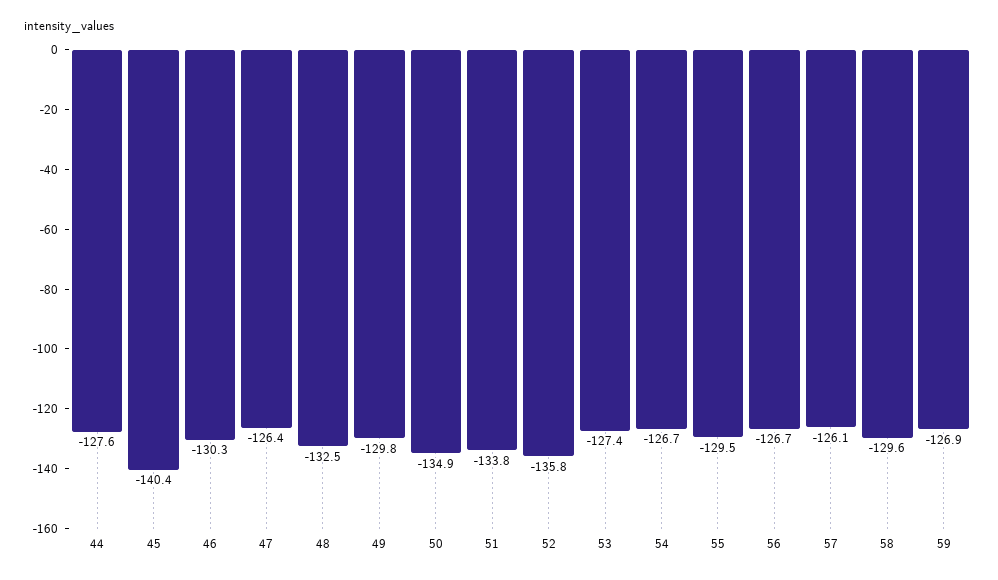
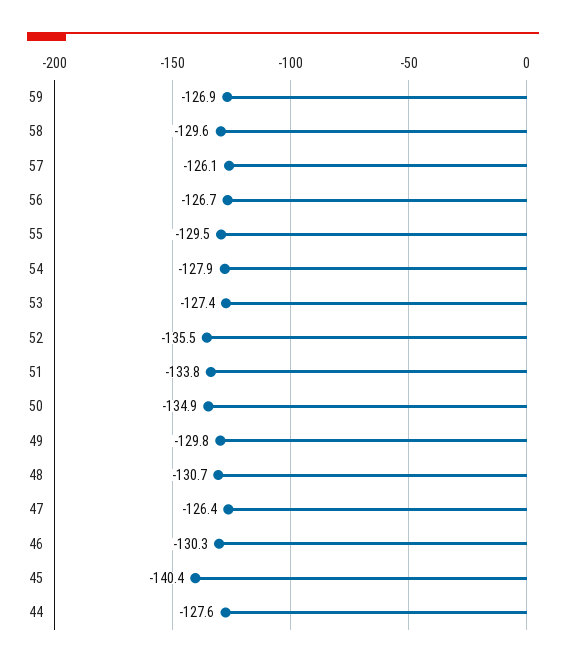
  {
    "44": -127.6,
    "45": -140.4,
    "46": -130.3,
    "47": -126.4,
-   "48": -132.5,
+   "48": -130.7,
    "49": -129.8,
    "50": -134.9,
    "51": -133.8,
-   "52": -135.8,
+   "52": -135.5,
    "53": -127.4,
-   "54": -126.7,
+   "54": -127.9,
    "55": -129.5,
    "56": -126.7,
    "57": -126.1,
    "58": -129.6,
    "59": -126.9
  }

